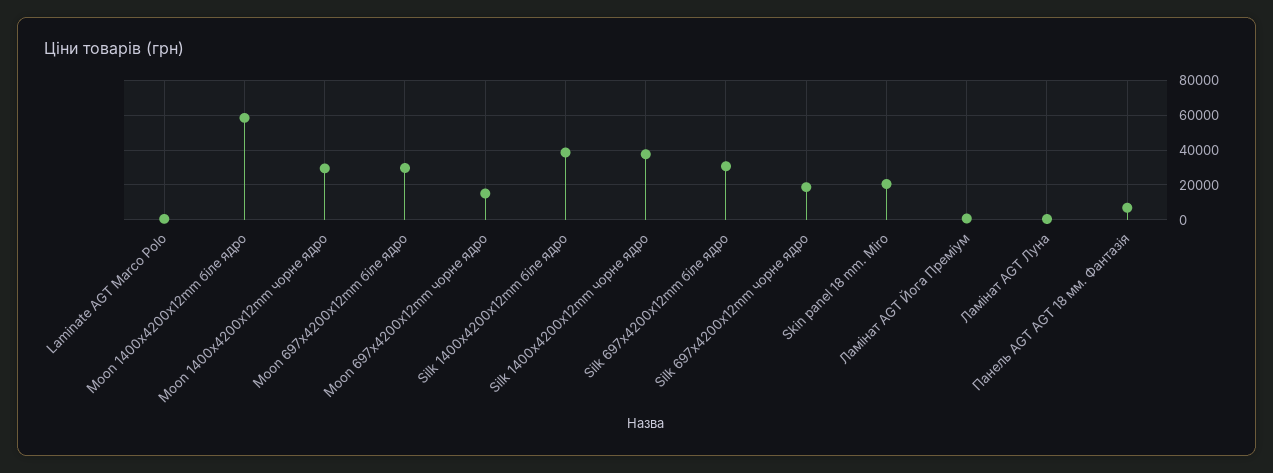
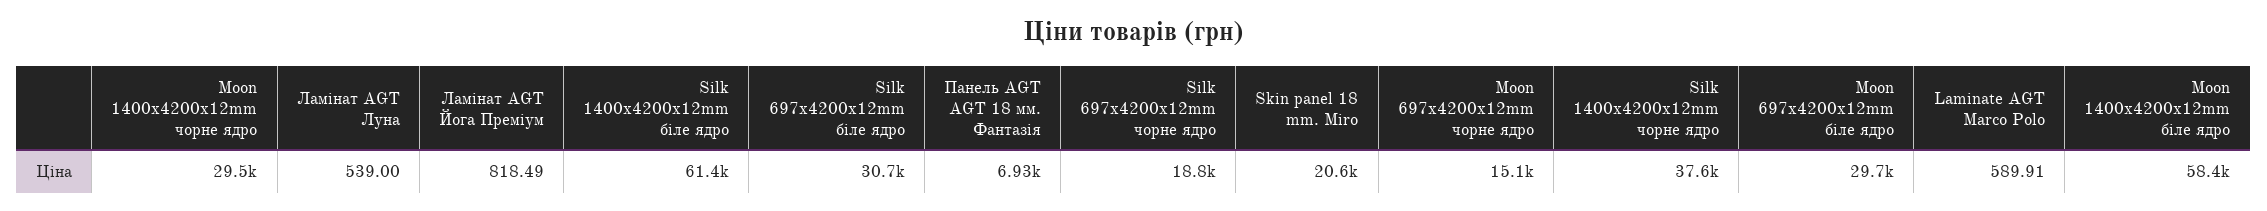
  {
    "Laminate AGT Marco Polo": 589.91,
    "Moon 1400x4200x12mm біле ядро": 58400,
    "Moon 1400x4200x12mm чорне ядро": 29500,
    "Moon 697x4200x12mm біле ядро": 29700,
    "Moon 697x4200x12mm чорне ядро": 15100,
-   "Silk 1400x4200x12mm біле ядро": 40000,
+   "Silk 1400x4200x12mm біле ядро": 61400,
    "Silk 1400x4200x12mm чорне ядро": 37600,
    "Silk 697x4200x12mm біле ядро": 30700,
    "Silk 697x4200x12mm чорне ядро": 18800,
    "Skin panel 18 mm. Miro": 20600,
    "Ламінат AGT Йога Преміум": 818.49,
    "Ламінат AGT Луна": 539,
    "Панель AGT AGT 18 мм. Фантазія": 6930
  }

